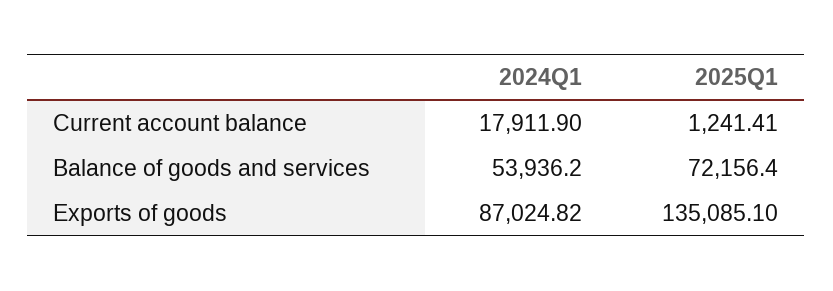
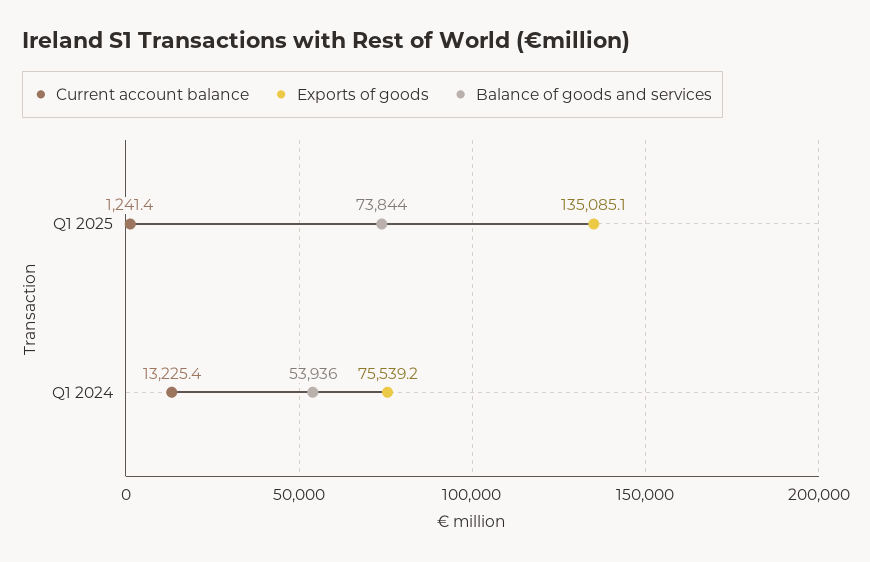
  {
    "Current account balance": {
-     "2024Q1": 17911.9,
+     "2024Q1": 13225.4,
      "2025Q1": 1241.41
    },
    "Balance of goods and services": {
      "2024Q1": 53936.2,
-     "2025Q1": 72156.4
+     "2025Q1": 73844
    },
    "Exports of goods": {
-     "2024Q1": 87024.82,
+     "2024Q1": 75539.2,
      "2025Q1": 135085.1
    }
  }

